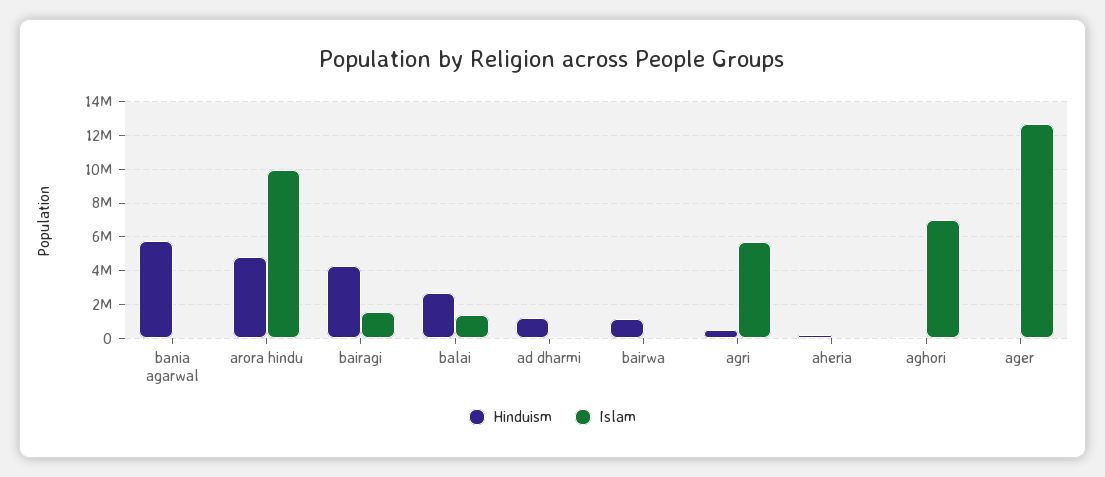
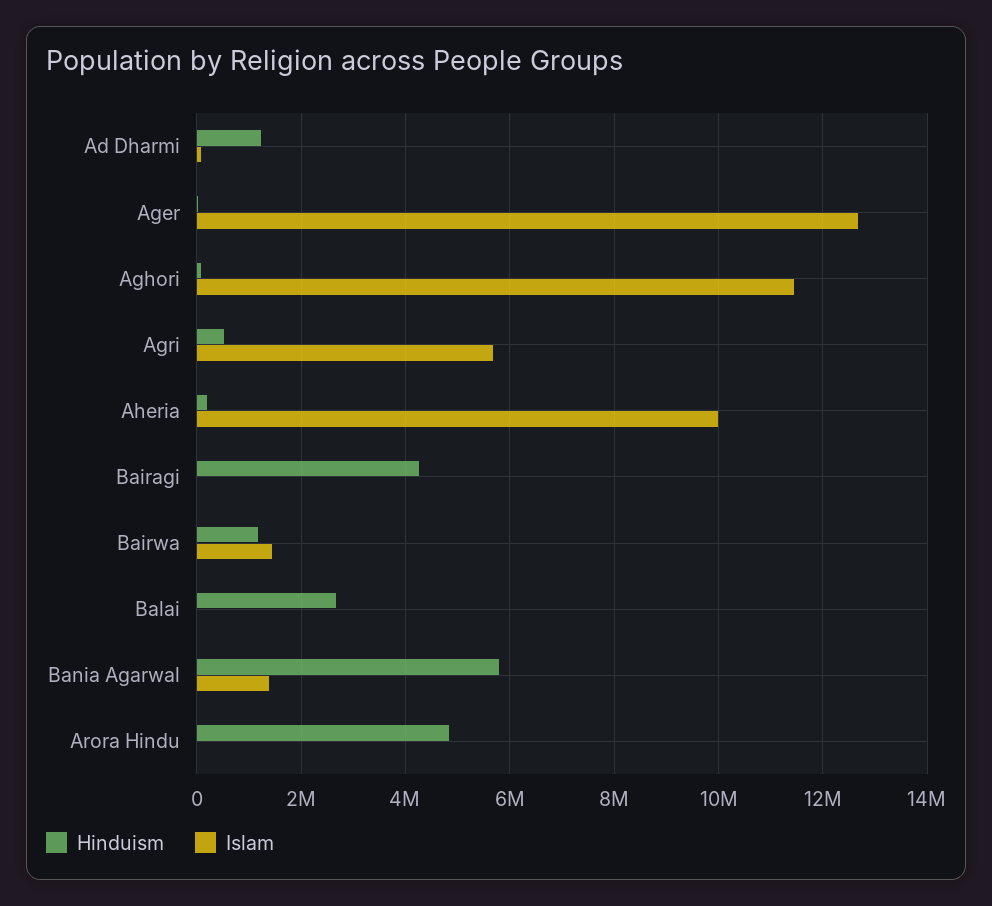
  {
    "Hinduism": {
      "bania agarwal": 5800000,
      "arora hindu": 4800000,
      "bairagi": 4200000,
      "balai": 2600000,
      "ad dharmi": 1200000,
      "bairwa": 1200000,
      "agri": 600000,
      "aheria": 200000,
      "aghori": 0,
      "ager": 0
    },
    "Islam": {
-     "bania agarwal": 0,
+     "bania agarwal": 1400000,
-     "arora hindu": 10000000,
+     "arora hindu": 0,
-     "bairagi": 1500000,
+     "bairagi": 0,
-     "balai": 1500000,
+     "balai": 0,
      "ad dharmi": 0,
-     "bairwa": 0,
+     "bairwa": 1400000,
      "agri": 5600000,
-     "aheria": 0,
+     "aheria": 10000000,
-     "aghori": 7000000,
+     "aghori": 11400000,
      "ager": 12600000
    }
  }

